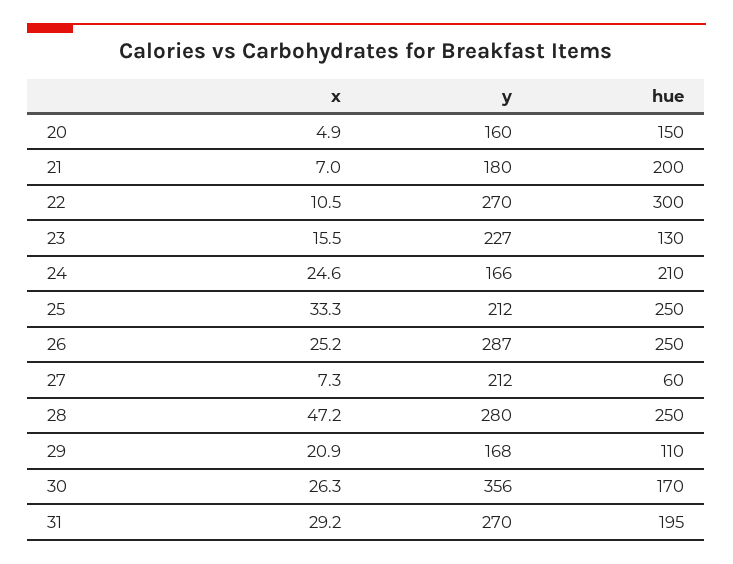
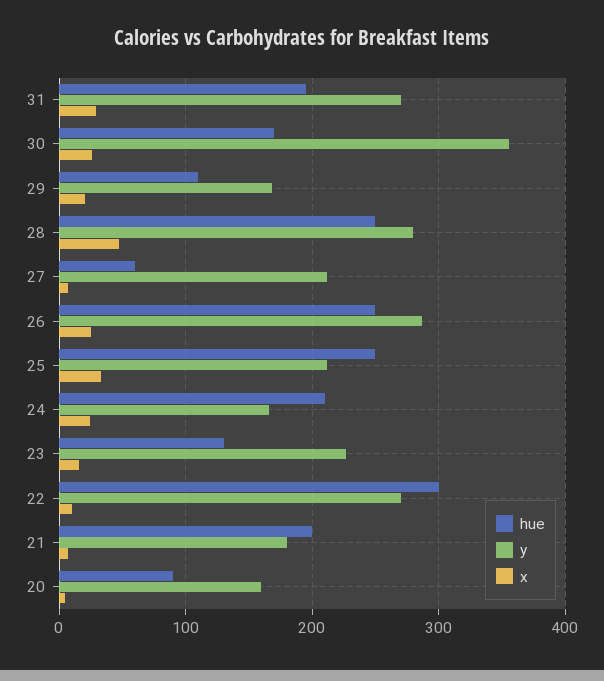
  {
    "x": {
      "20": 4.9,
      "21": 7,
      "22": 10.5,
      "23": 15.5,
      "24": 24.6,
      "25": 33.3,
      "26": 25.2,
      "27": 7.3,
      "28": 47.2,
      "29": 20.9,
      "30": 26.3,
      "31": 29.2
    },
    "y": {
      "20": 160,
      "21": 180,
      "22": 270,
      "23": 227,
      "24": 166,
      "25": 212,
      "26": 287,
      "27": 212,
      "28": 280,
      "29": 168,
      "30": 356,
      "31": 270
    },
    "hue": {
-     "20": 150,
+     "20": 90,
      "21": 200,
      "22": 300,
      "23": 130,
      "24": 210,
      "25": 250,
      "26": 250,
      "27": 60,
      "28": 250,
      "29": 110,
      "30": 170,
      "31": 195
    }
  }

